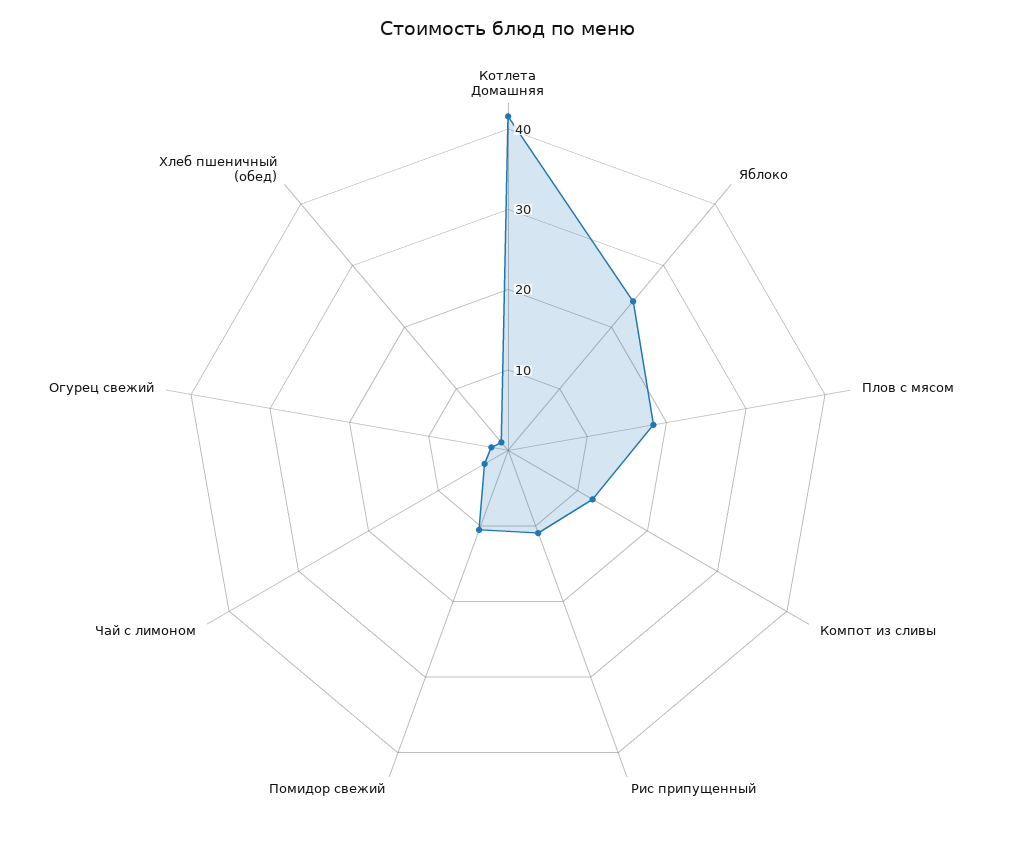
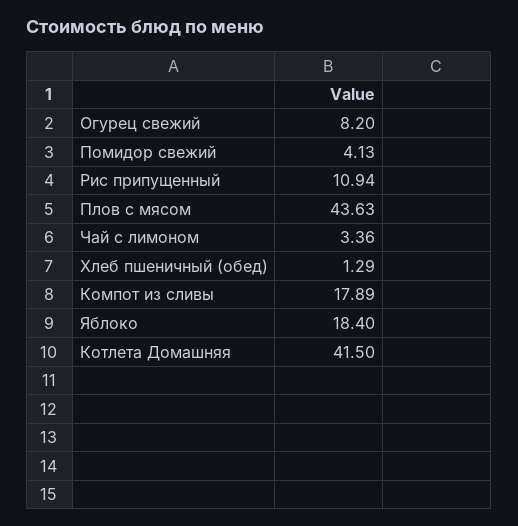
  {
    "Котлета Домашняя": 41.5,
-   "Яблоко": 24,
+   "Яблоко": 18.4,
-   "Плов с мясом": 18,
+   "Плов с мясом": 43.63,
-   "Компот из сливы": 12,
+   "Компот из сливы": 17.89,
    "Рис припущенный": 10.94,
-   "Помидор свежий": 10,
+   "Помидор свежий": 4.13,
    "Чай с лимоном": 3.36,
-   "Огурец свежий": 2,
+   "Огурец свежий": 8.2,
    "Хлеб пшеничный (обед)": 1.29
  }

